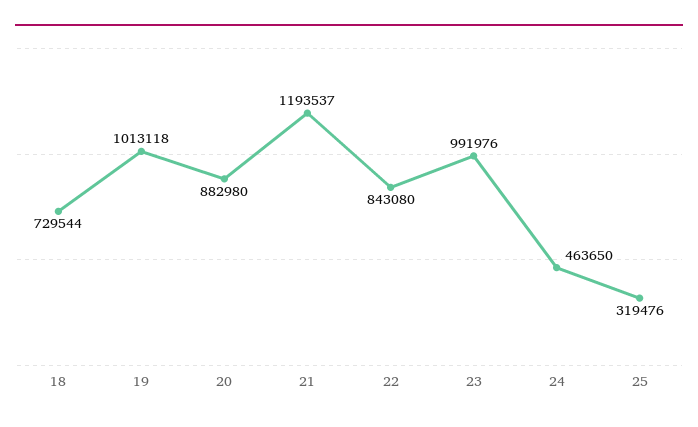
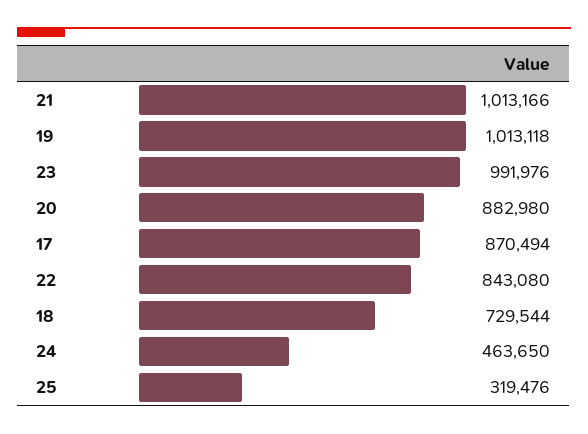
  {
    "18": 729544,
    "19": 1013118,
    "20": 882980,
-   "21": 1193537,
+   "21": 1013166,
    "22": 843080,
    "23": 991976,
    "24": 463650,
-   "25": 319476
+   "25": 319476,
+   "17": 870494
  }

